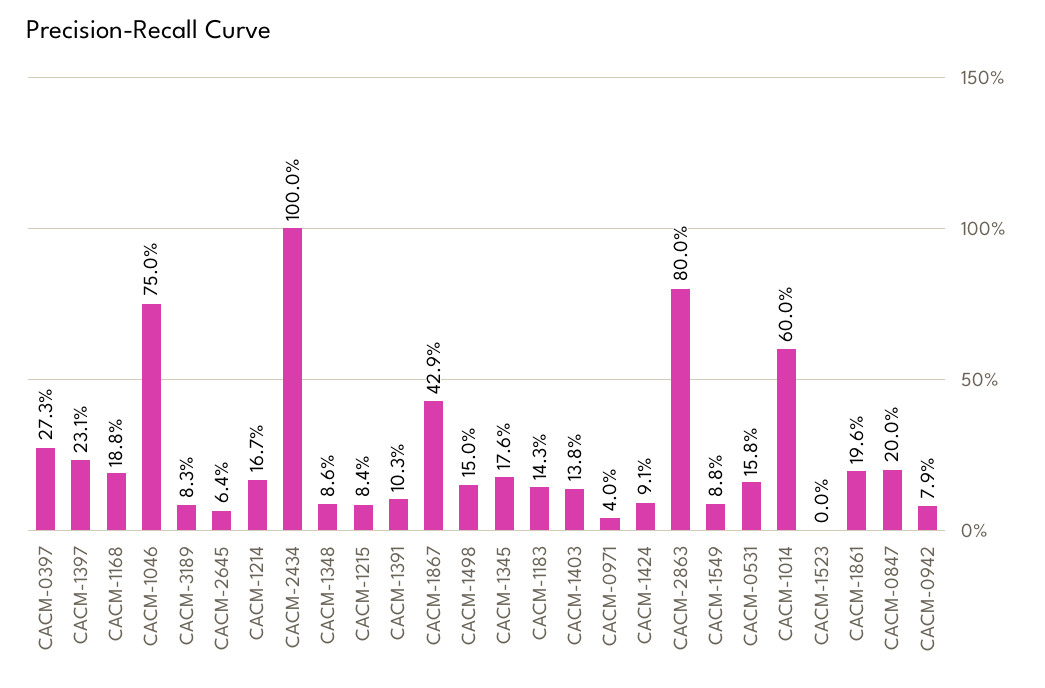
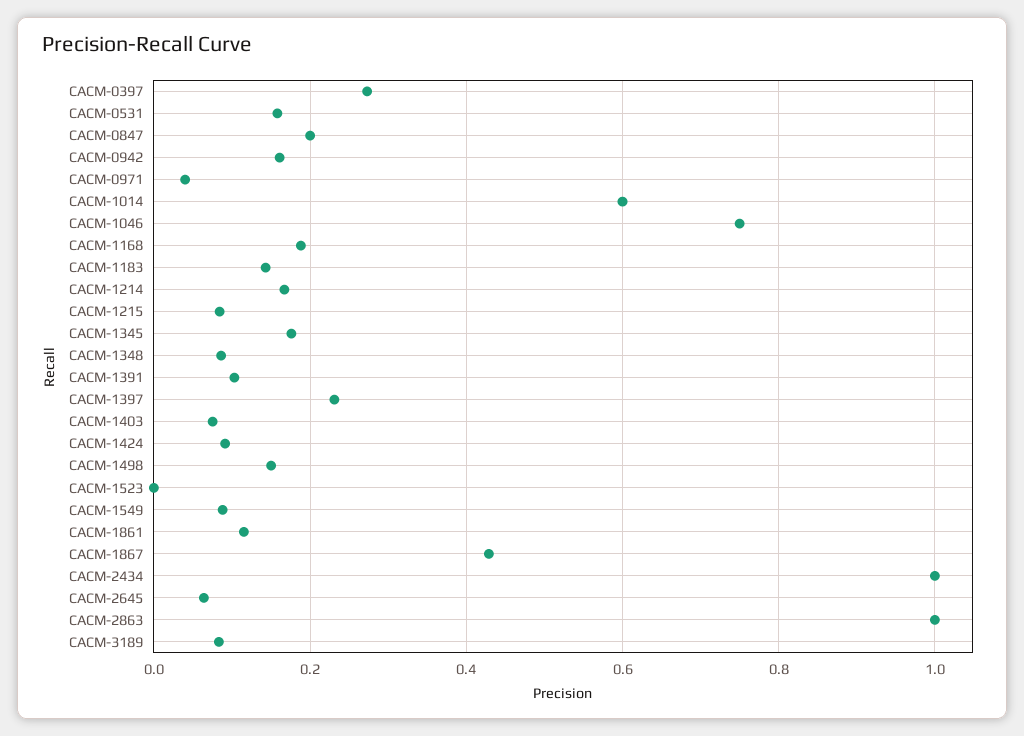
  {
    "CACM-0397": 0.273,
    "CACM-1397": 0.231,
    "CACM-1168": 0.188,
    "CACM-1046": 0.75,
    "CACM-3189": 0.083,
    "CACM-2645": 0.064,
    "CACM-1214": 0.167,
    "CACM-2434": 1,
    "CACM-1348": 0.086,
    "CACM-1215": 0.084,
    "CACM-1391": 0.103,
    "CACM-1867": 0.429,
    "CACM-1498": 0.15,
    "CACM-1345": 0.176,
    "CACM-1183": 0.143,
-   "CACM-1403": 0.138,
+   "CACM-1403": 0.08,
    "CACM-0971": 0.04,
    "CACM-1424": 0.091,
-   "CACM-2863": 0.8,
+   "CACM-2863": 1,
    "CACM-1549": 0.088,
    "CACM-0531": 0.158,
    "CACM-1014": 0.6,
    "CACM-1523": 0,
-   "CACM-1861": 0.196,
+   "CACM-1861": 0.12,
    "CACM-0847": 0.2,
-   "CACM-0942": 0.079
+   "CACM-0942": 0.16
  }

